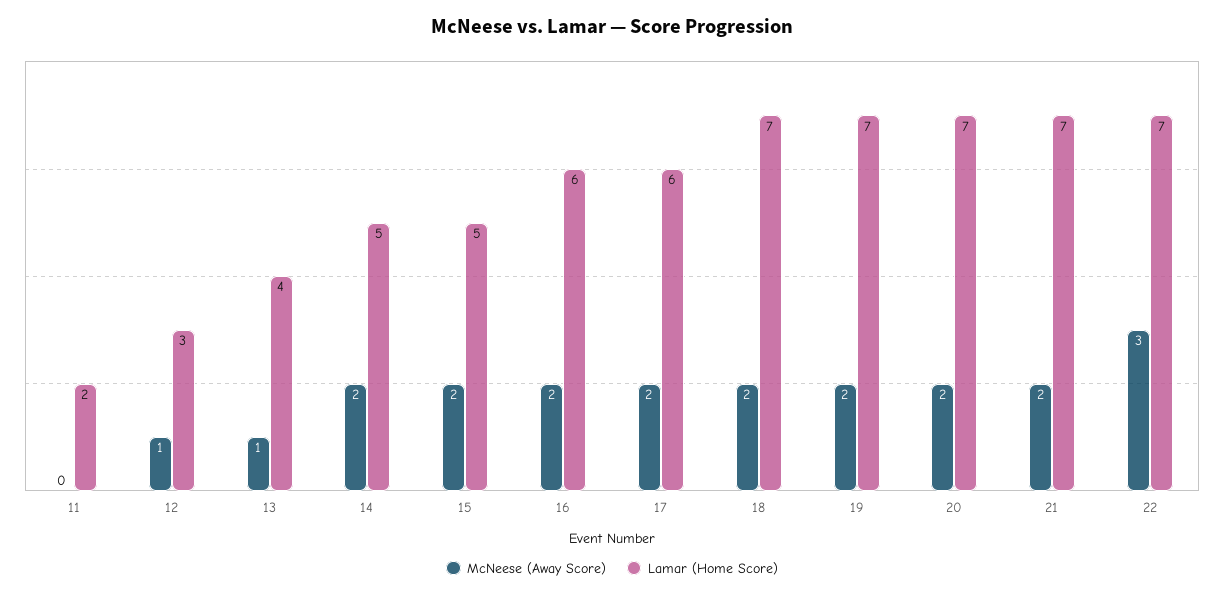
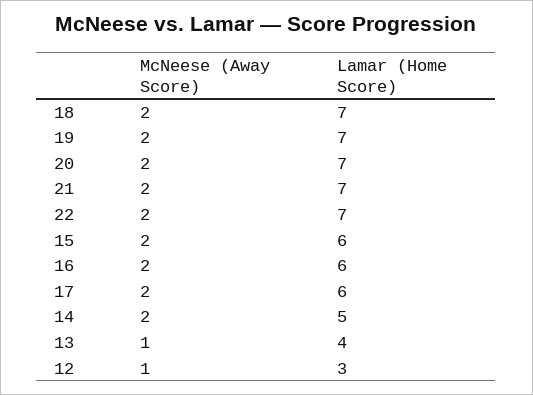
  {
    "McNeese (Away Score)": {
-     "11": 0,
      "12": 1,
      "13": 1,
      "14": 2,
      "15": 2,
      "16": 2,
      "17": 2,
      "18": 2,
      "19": 2,
      "20": 2,
      "21": 2,
-     "22": 3
+     "22": 2
    },
    "Lamar (Home Score)": {
-     "11": 2,
      "12": 3,
      "13": 4,
      "14": 5,
-     "15": 5,
+     "15": 6,
      "16": 6,
      "17": 6,
      "18": 7,
      "19": 7,
      "20": 7,
      "21": 7,
      "22": 7
    }
  }

